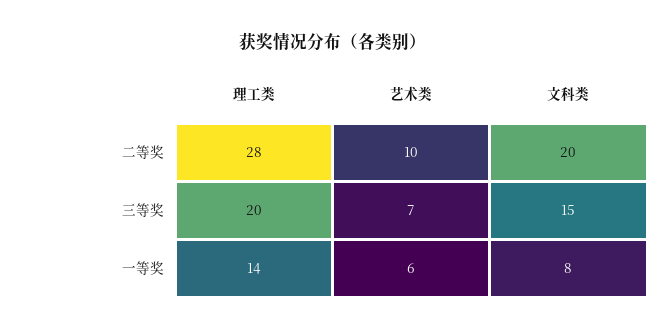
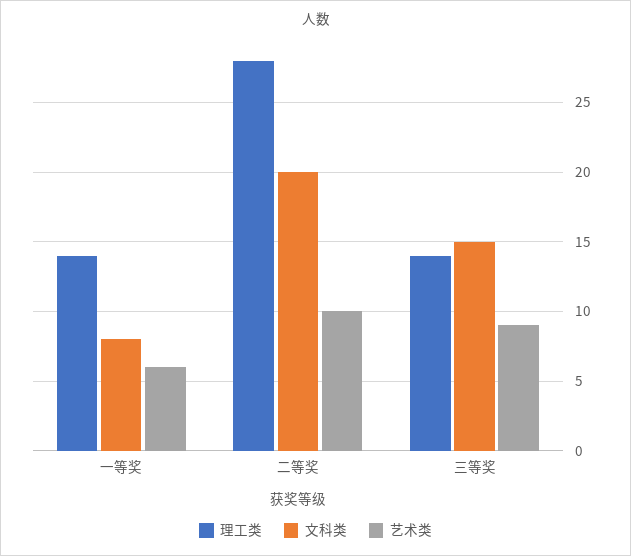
  {
    "理工类": {
      "二等奖": 28,
-     "三等奖": 20,
+     "三等奖": 14,
      "一等奖": 14
    },
    "艺术类": {
      "二等奖": 10,
-     "三等奖": 7,
+     "三等奖": 9,
      "一等奖": 6
    },
    "文科类": {
      "二等奖": 20,
      "三等奖": 15,
      "一等奖": 8
    }
  }

